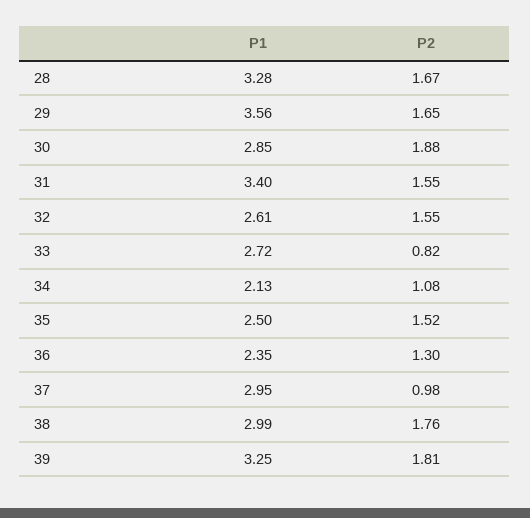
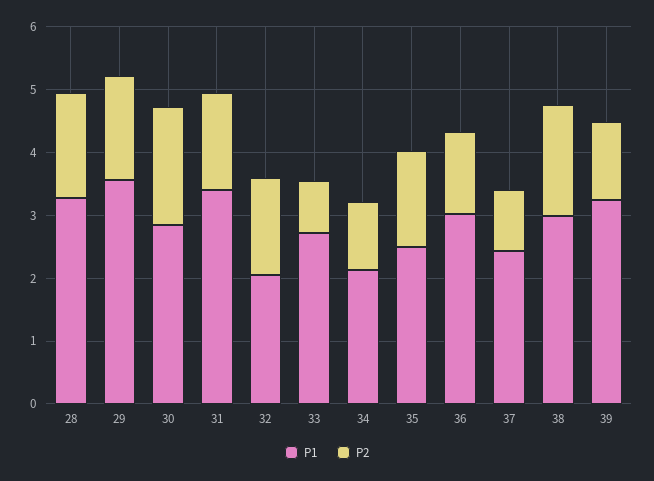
  {
    "P1": {
      "28": 3.28,
      "29": 3.56,
      "30": 2.85,
      "31": 3.4,
-     "32": 2.61,
+     "32": 2,
      "33": 2.72,
      "34": 2.13,
      "35": 2.5,
-     "36": 2.35,
+     "36": 3,
-     "37": 2.95,
+     "37": 2.4,
      "38": 2.99,
      "39": 3.25
    },
    "P2": {
      "28": 1.67,
      "29": 1.65,
      "30": 1.88,
      "31": 1.55,
      "32": 1.55,
      "33": 0.82,
      "34": 1.08,
      "35": 1.52,
      "36": 1.3,
      "37": 0.98,
      "38": 1.76,
-     "39": 1.81
+     "39": 1.2
    }
  }

